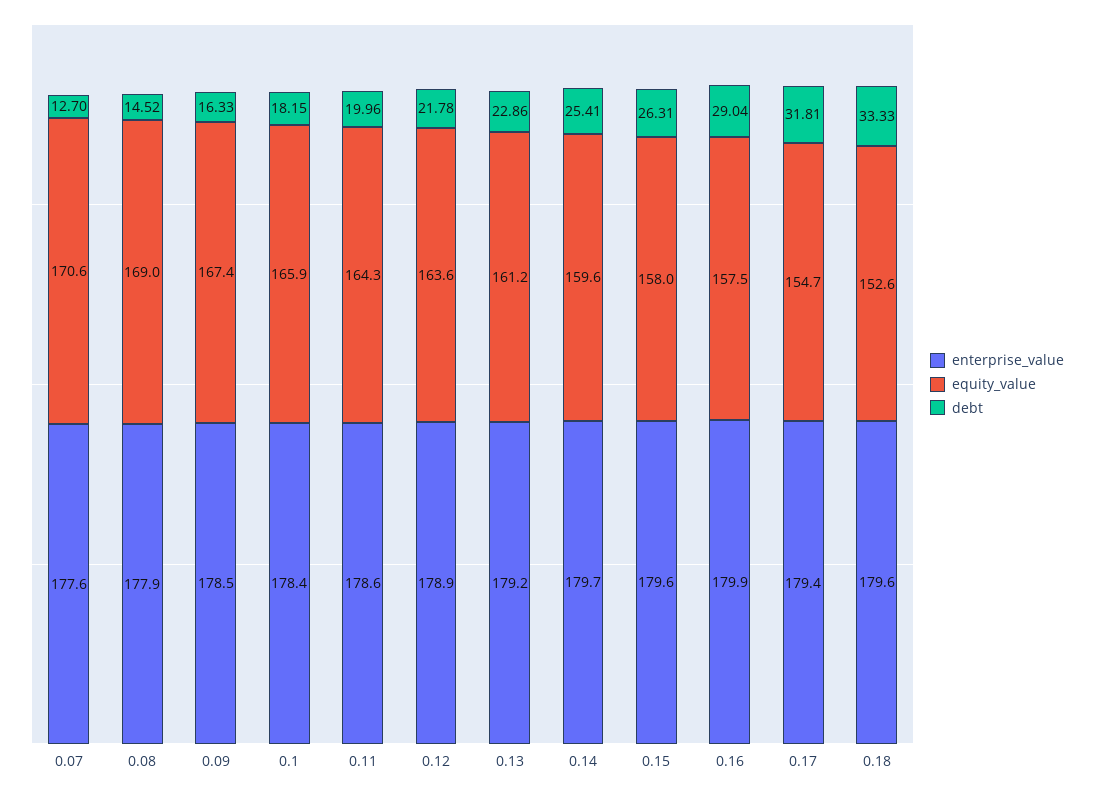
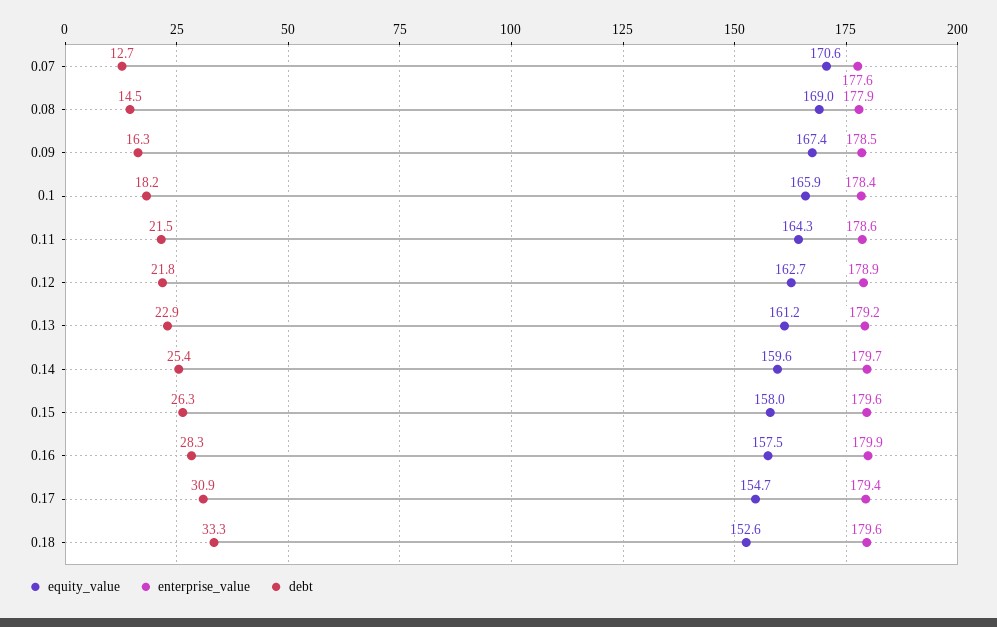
  {
    "enterprise_value": {
      "0.07": 177.6,
      "0.08": 177.9,
      "0.09": 178.5,
      "0.1": 178.4,
      "0.11": 178.6,
      "0.12": 178.9,
      "0.13": 179.2,
      "0.14": 179.7,
      "0.15": 179.6,
      "0.16": 179.9,
      "0.17": 179.4,
      "0.18": 179.6
    },
    "equity_value": {
      "0.07": 170.6,
      "0.08": 169,
      "0.09": 167.4,
      "0.1": 165.9,
      "0.11": 164.3,
-     "0.12": 163.6,
+     "0.12": 162.7,
      "0.13": 161.2,
      "0.14": 159.6,
      "0.15": 158,
      "0.16": 157.5,
      "0.17": 154.7,
      "0.18": 152.6
    },
    "debt": {
      "0.07": 12.7,
      "0.08": 14.52,
      "0.09": 16.33,
      "0.1": 18.15,
-     "0.11": 19.96,
+     "0.11": 21.5,
      "0.12": 21.78,
      "0.13": 22.86,
      "0.14": 25.41,
      "0.15": 26.31,
-     "0.16": 29.04,
+     "0.16": 28.3,
-     "0.17": 31.81,
+     "0.17": 30.9,
      "0.18": 33.33
    }
  }

